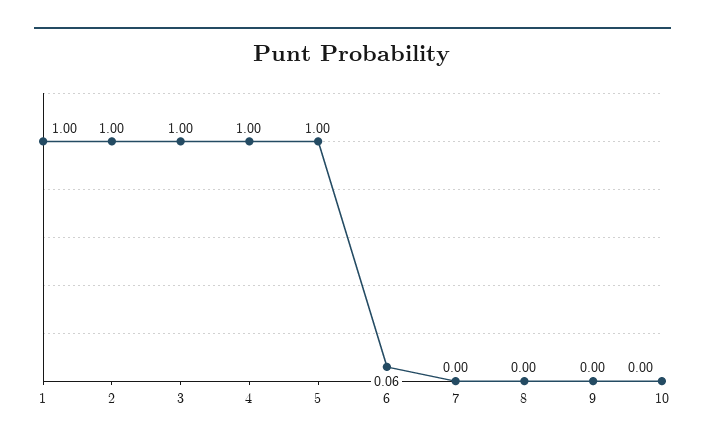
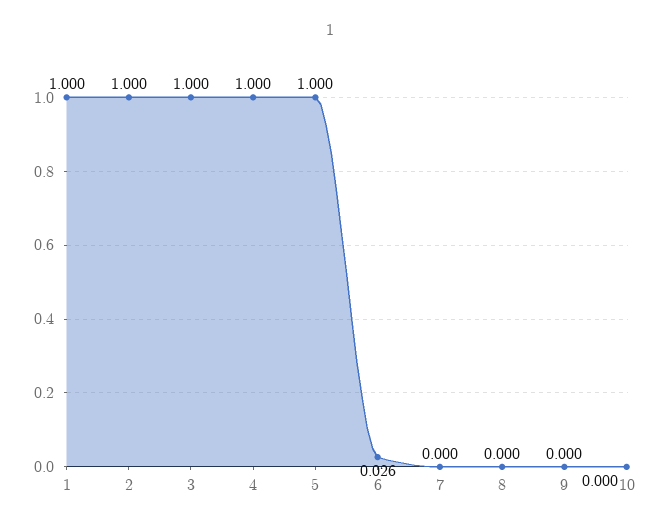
  {
    "1": 1,
    "2": 1,
    "3": 1,
    "4": 1,
    "5": 1,
-   "6": 0.06,
+   "6": 0.026,
    "7": 0,
    "8": 0,
    "9": 0,
    "10": 0
  }

